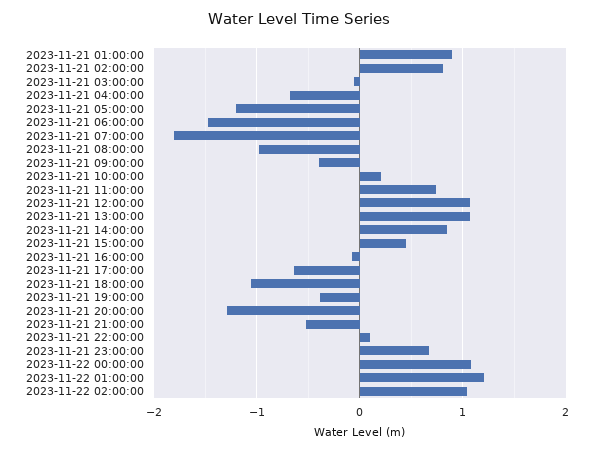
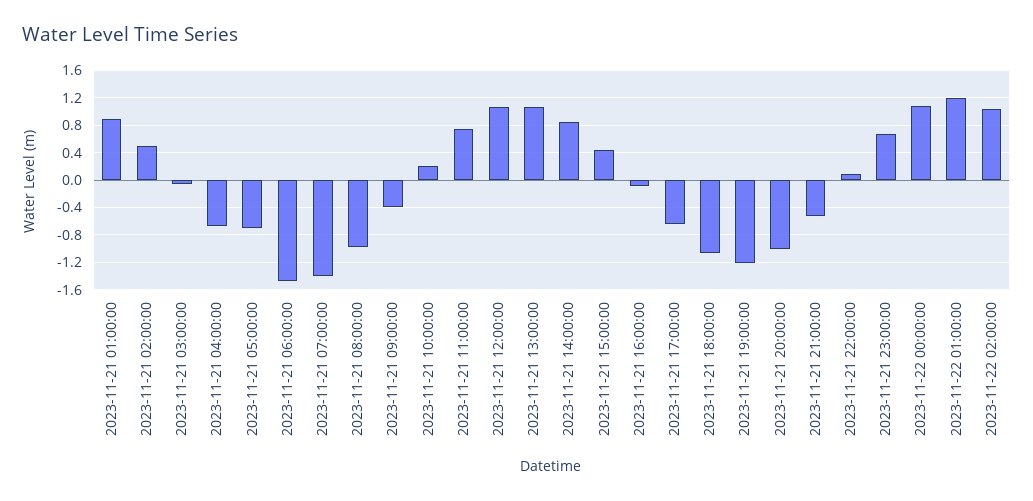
  {
    "2023-11-21 01:00:00": 0.9,
-   "2023-11-21 02:00:00": 0.8,
+   "2023-11-21 02:00:00": 0.5,
    "2023-11-21 03:00:00": -0.1,
    "2023-11-21 04:00:00": -0.7,
-   "2023-11-21 05:00:00": -1.2,
+   "2023-11-21 05:00:00": -0.7,
    "2023-11-21 06:00:00": -1.5,
-   "2023-11-21 07:00:00": -1.8,
+   "2023-11-21 07:00:00": -1.4,
    "2023-11-21 08:00:00": -1,
    "2023-11-21 09:00:00": -0.4,
    "2023-11-21 10:00:00": 0.2,
    "2023-11-21 11:00:00": 0.7,
    "2023-11-21 12:00:00": 1.1,
    "2023-11-21 13:00:00": 1.1,
    "2023-11-21 14:00:00": 0.8,
    "2023-11-21 15:00:00": 0.4,
    "2023-11-21 16:00:00": -0.1,
    "2023-11-21 17:00:00": -0.6,
    "2023-11-21 18:00:00": -1.1,
-   "2023-11-21 19:00:00": -0.4,
+   "2023-11-21 19:00:00": -1.2,
-   "2023-11-21 20:00:00": -1.3,
+   "2023-11-21 20:00:00": -1,
    "2023-11-21 21:00:00": -0.5,
    "2023-11-21 22:00:00": 0.1,
    "2023-11-21 23:00:00": 0.7,
    "2023-11-22 00:00:00": 1.1,
    "2023-11-22 01:00:00": 1.2,
    "2023-11-22 02:00:00": 1
  }

